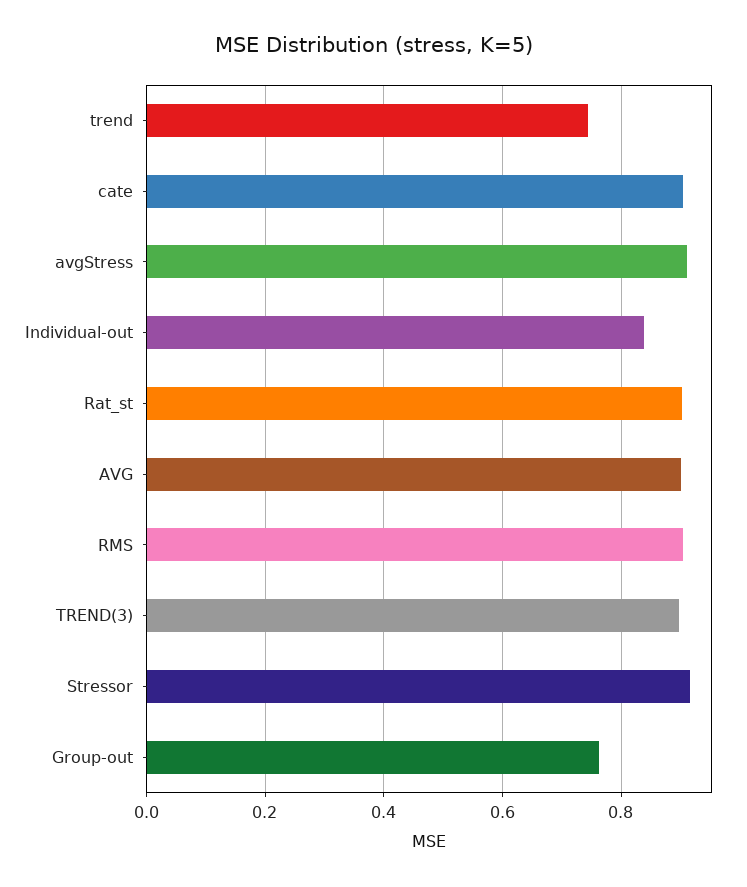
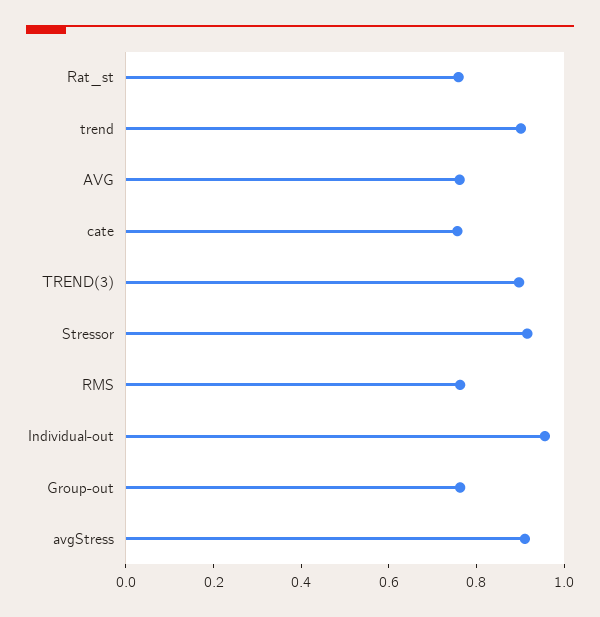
  {
-   "trend": 0.74,
+   "trend": 0.9,
-   "cate": 0.9,
+   "cate": 0.75,
    "avgStress": 0.92,
-   "Individual-out": 0.84,
+   "Individual-out": 0.95,
-   "Rat_st": 0.9,
+   "Rat_st": 0.75,
-   "AVG": 0.9,
+   "AVG": 0.75,
-   "RMS": 0.9,
+   "RMS": 0.75,
    "TREND(3)": 0.9,
    "Stressor": 0.92,
    "Group-out": 0.76
  }

